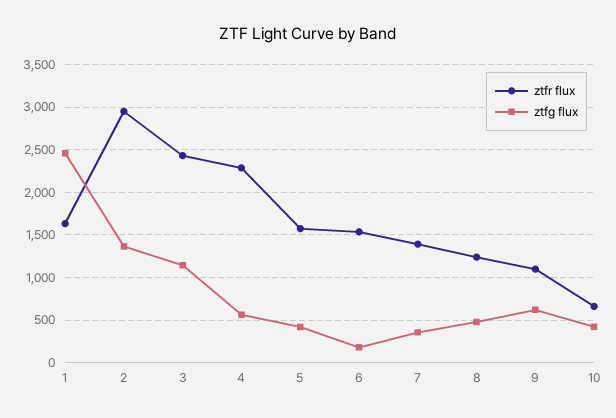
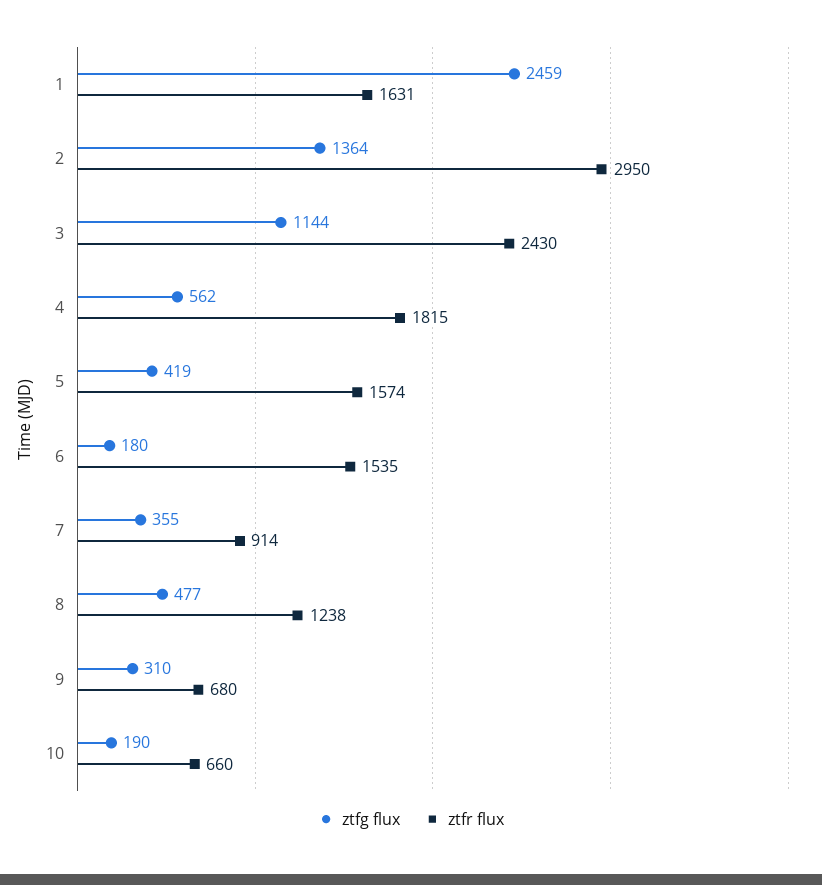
  {
    "ztfr flux": {
      "1": 1631,
      "2": 2950,
      "3": 2430,
-     "4": 2300,
+     "4": 1815,
      "5": 1574,
      "6": 1535,
-     "7": 1400,
+     "7": 914,
      "8": 1238,
-     "9": 1100,
+     "9": 680,
      "10": 660
    },
    "ztfg flux": {
      "1": 2459,
      "2": 1364,
      "3": 1144,
      "4": 562,
      "5": 419,
      "6": 180,
      "7": 355,
      "8": 477,
-     "9": 600,
+     "9": 310,
-     "10": 400
+     "10": 190
    }
  }

